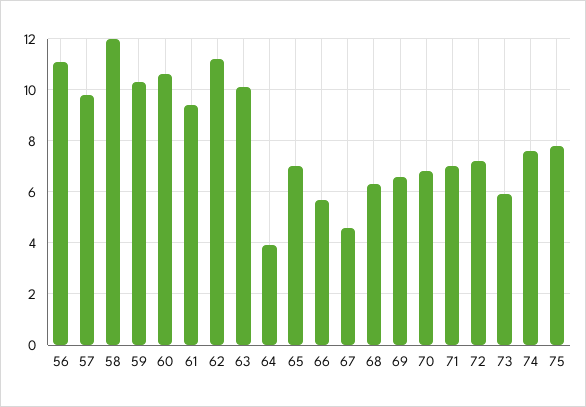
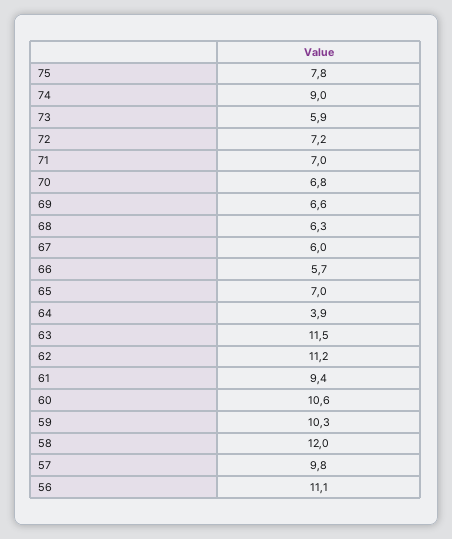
  {
    "56": 11.1,
    "57": 9.8,
    "58": 12,
    "59": 10.3,
    "60": 10.6,
    "61": 9.4,
    "62": 11.2,
-   "63": 10,
+   "63": 11.5,
    "64": 3.9,
    "65": 7,
    "66": 5.7,
-   "67": 4.5,
+   "67": 6,
    "68": 6.3,
    "69": 6.6,
    "70": 6.8,
    "71": 7,
    "72": 7.2,
    "73": 5.9,
-   "74": 7.5,
+   "74": 9,
    "75": 7.8
  }

